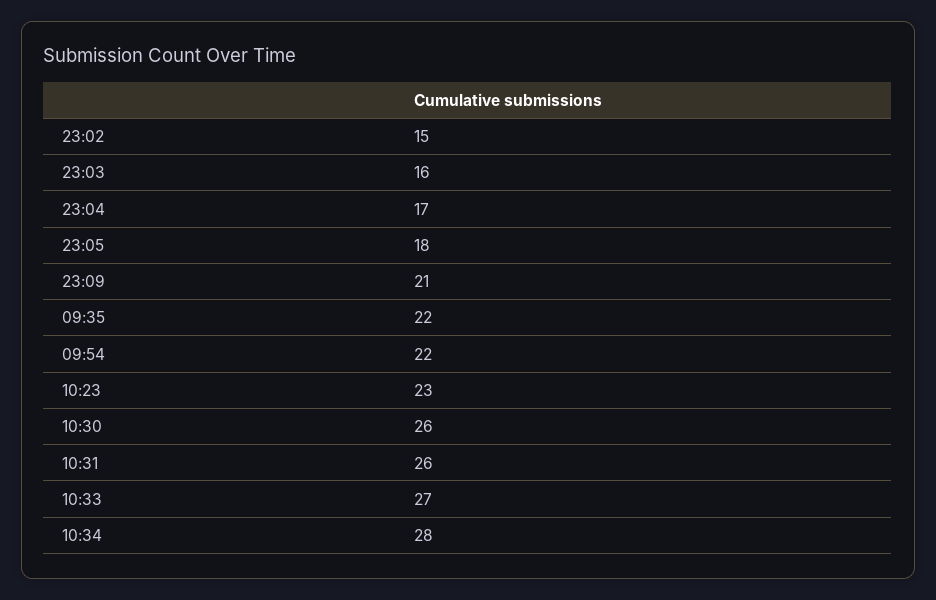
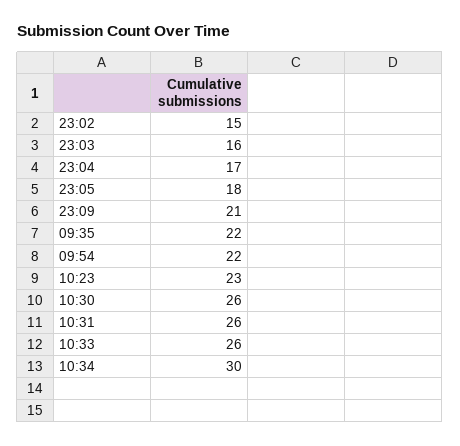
  {
    "23:02": 15,
    "23:03": 16,
    "23:04": 17,
    "23:05": 18,
    "23:09": 21,
    "09:35": 22,
    "09:54": 22,
    "10:23": 23,
    "10:30": 26,
    "10:31": 26,
-   "10:33": 27,
+   "10:33": 26,
-   "10:34": 28
+   "10:34": 30
  }

